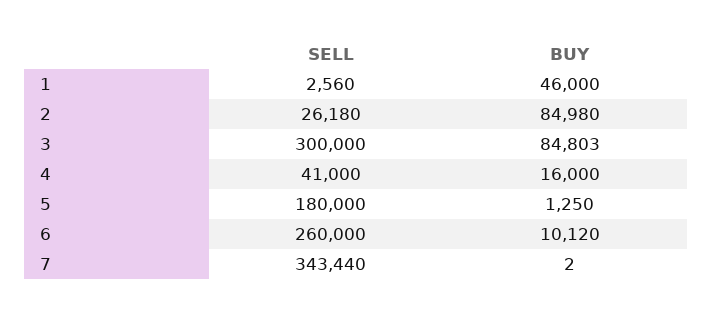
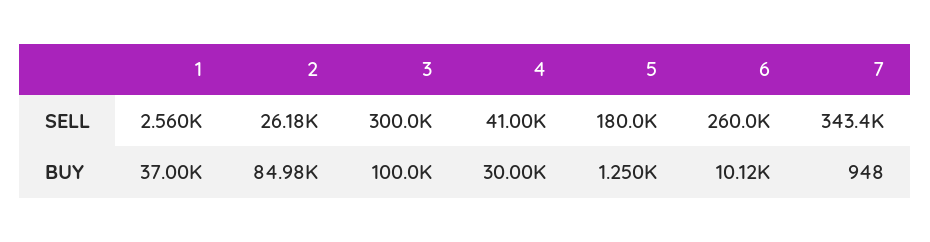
  {
    "SELL": {
      "1": 2560,
      "2": 26180,
      "3": 300000,
      "4": 41000,
      "5": 180000,
      "6": 260000,
      "7": 343440
    },
    "BUY": {
-     "1": 46000,
+     "1": 37000,
      "2": 84980,
-     "3": 84803,
+     "3": 100000,
-     "4": 16000,
+     "4": 30000,
      "5": 1250,
      "6": 10120,
-     "7": 2
+     "7": 948
    }
  }

